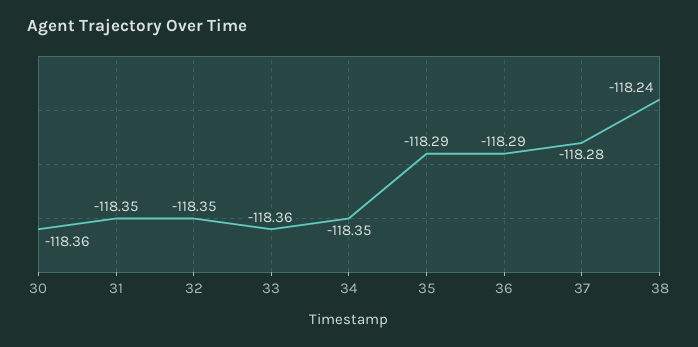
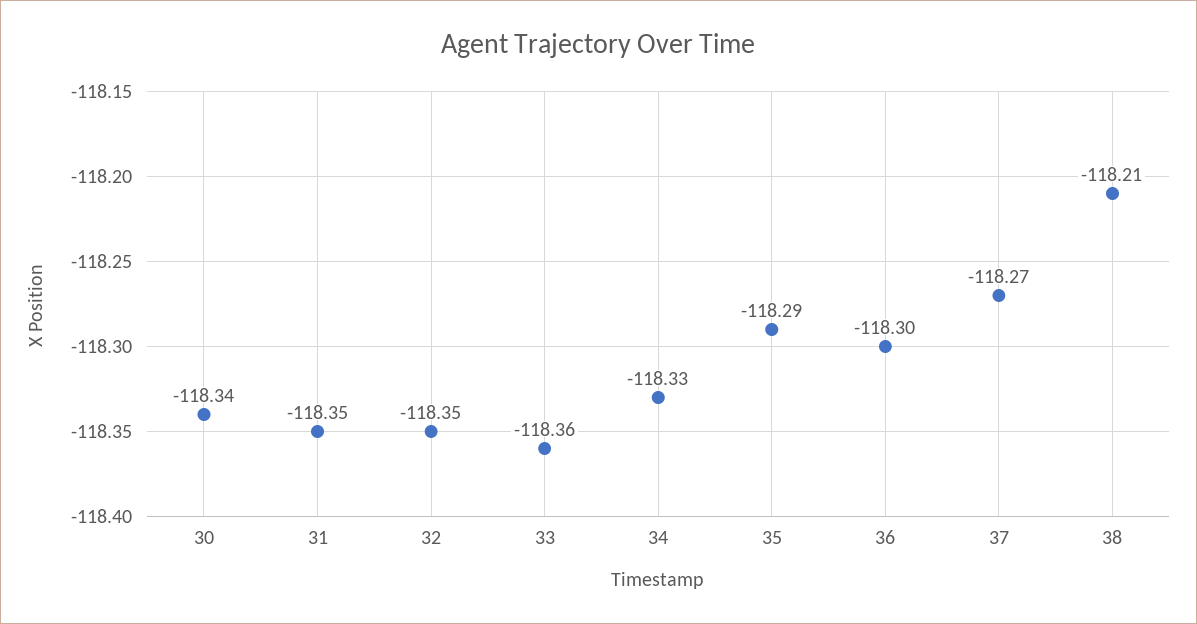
  {
-   "30": -118.36,
+   "30": -118.34,
    "31": -118.35,
    "32": -118.35,
    "33": -118.36,
-   "34": -118.35,
+   "34": -118.33,
    "35": -118.29,
-   "36": -118.29,
+   "36": -118.3,
-   "37": -118.28,
+   "37": -118.27,
-   "38": -118.24
+   "38": -118.21
  }

